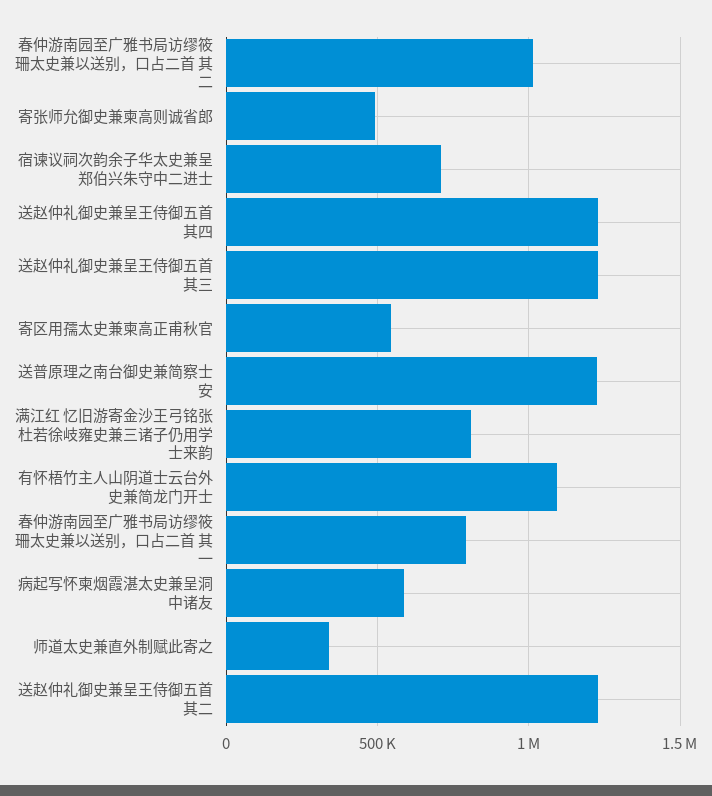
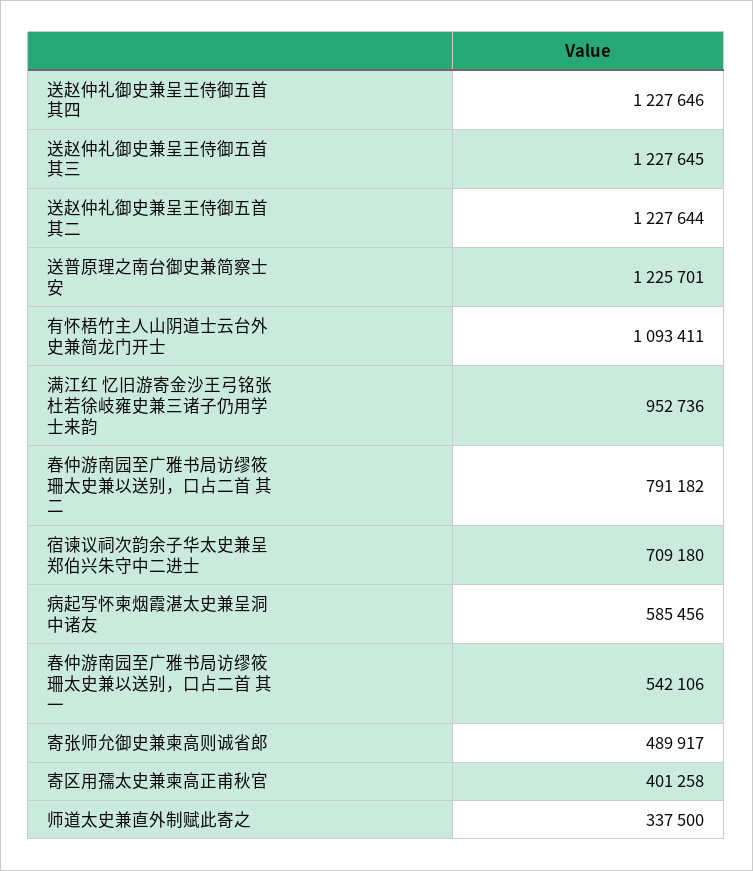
  {
-   "春仲游南园至广雅书局访缪筱珊太史兼以送别，口占二首 其二": 1000000,
+   "春仲游南园至广雅书局访缪筱珊太史兼以送别，口占二首 其二": 791182,
    "寄张师允御史兼柬高则诚省郎": 489917,
    "宿谏议祠次韵余子华太史兼呈郑伯兴朱守中二进士": 709180,
    "送赵仲礼御史兼呈王侍御五首 其四": 1227646,
    "送赵仲礼御史兼呈王侍御五首 其三": 1227645,
-   "寄区用孺太史兼柬高正甫秋官": 550000,
+   "寄区用孺太史兼柬高正甫秋官": 401258,
    "送普原理之南台御史兼简察士安": 1225701,
-   "满江红 忆旧游寄金沙王弓铭张杜若徐岐雍史兼三诸子仍用学士来韵": 800000,
+   "满江红 忆旧游寄金沙王弓铭张杜若徐岐雍史兼三诸子仍用学士来韵": 952736,
    "有怀梧竹主人山阴道士云台外史兼简龙门开士": 1093411,
-   "春仲游南园至广雅书局访缪筱珊太史兼以送别，口占二首 其一": 800000,
+   "春仲游南园至广雅书局访缪筱珊太史兼以送别，口占二首 其一": 542106,
    "病起写怀柬烟霞湛太史兼呈洞中诸友": 585456,
    "师道太史兼直外制赋此寄之": 337500,
    "送赵仲礼御史兼呈王侍御五首 其二": 1227644
  }

